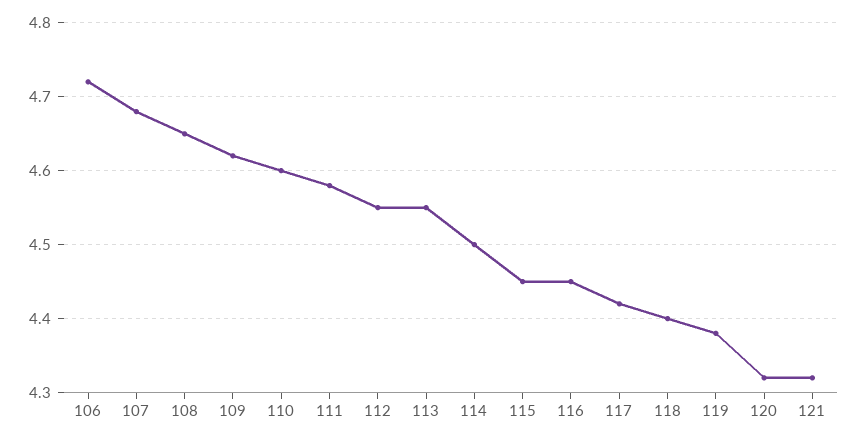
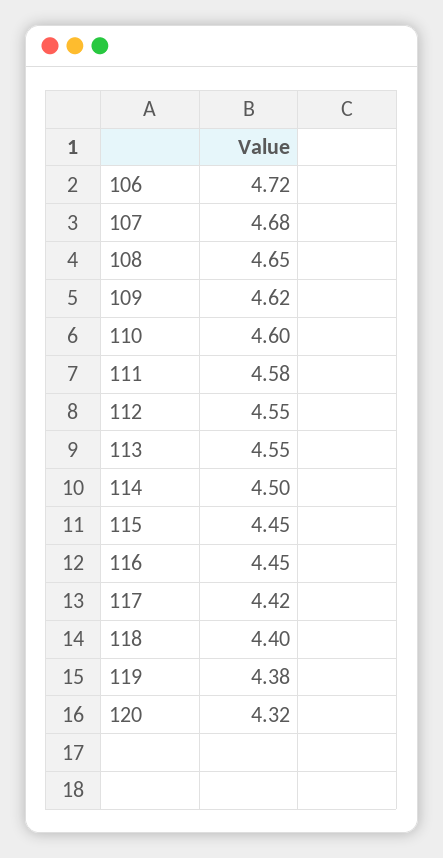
  {
    "106": 4.72,
    "107": 4.68,
    "108": 4.65,
    "109": 4.62,
    "110": 4.6,
    "111": 4.58,
    "112": 4.55,
    "113": 4.55,
    "114": 4.5,
    "115": 4.45,
    "116": 4.45,
    "117": 4.42,
    "118": 4.4,
    "119": 4.38,
-   "120": 4.32,
+   "120": 4.32
-   "121": 4.32
  }

